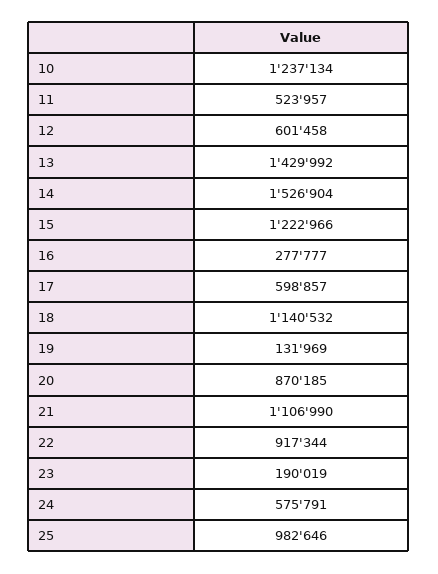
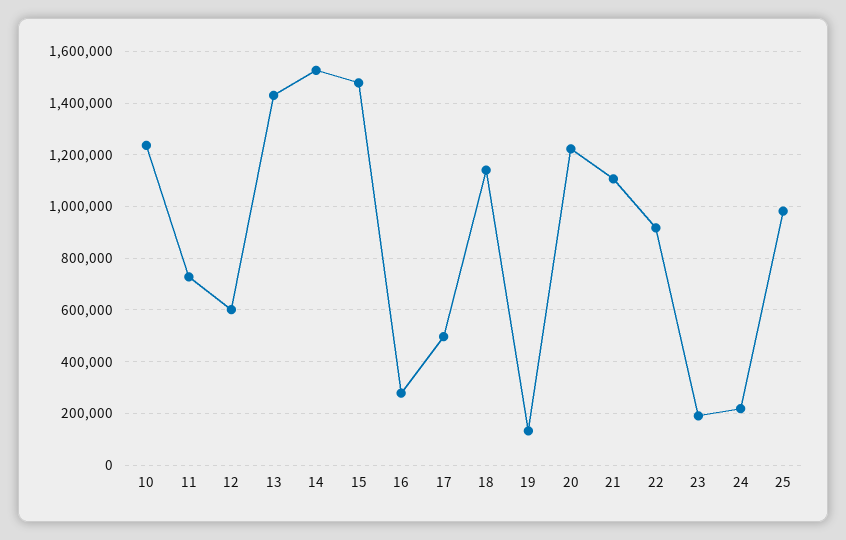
  {
    "10": 1237134,
-   "11": 523957,
+   "11": 725000,
    "12": 601458,
    "13": 1429992,
    "14": 1526904,
-   "15": 1222966,
+   "15": 1475000,
    "16": 277777,
-   "17": 598857,
+   "17": 500000,
    "18": 1140532,
    "19": 131969,
-   "20": 870185,
+   "20": 1225000,
    "21": 1106990,
    "22": 917344,
    "23": 190019,
-   "24": 575791,
+   "24": 225000,
    "25": 982646
  }

